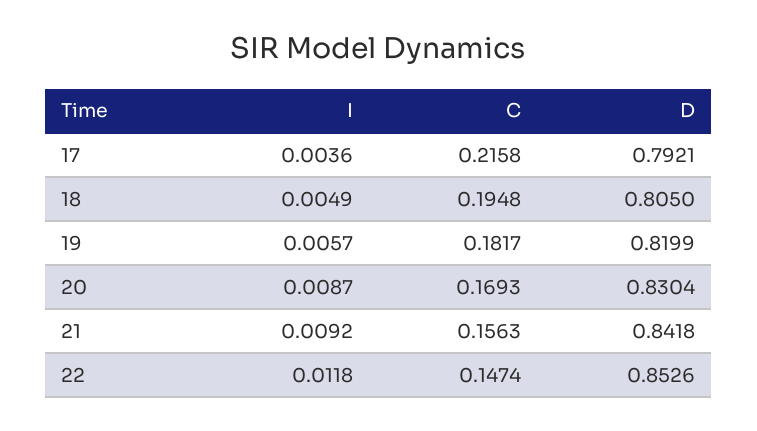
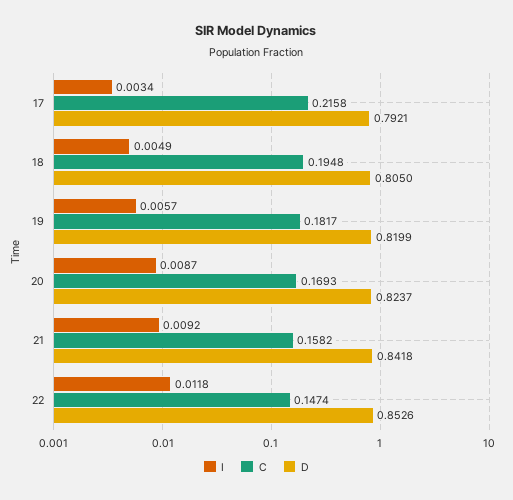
  {
    "I": {
-     "17": 0.0036,
+     "17": 0.0034,
      "18": 0.0049,
      "19": 0.0057,
      "20": 0.0087,
      "21": 0.0092,
      "22": 0.0118
    },
    "C": {
      "17": 0.2158,
      "18": 0.1948,
      "19": 0.1817,
      "20": 0.1693,
-     "21": 0.1563,
+     "21": 0.1582,
      "22": 0.1474
    },
    "D": {
      "17": 0.7921,
      "18": 0.805,
      "19": 0.8199,
-     "20": 0.8304,
+     "20": 0.8237,
      "21": 0.8418,
      "22": 0.8526
    }
  }

